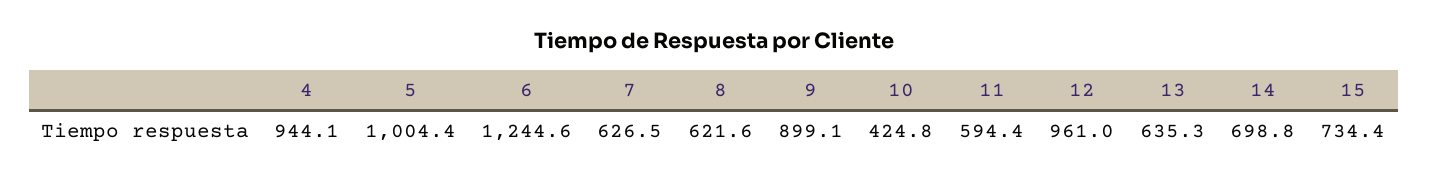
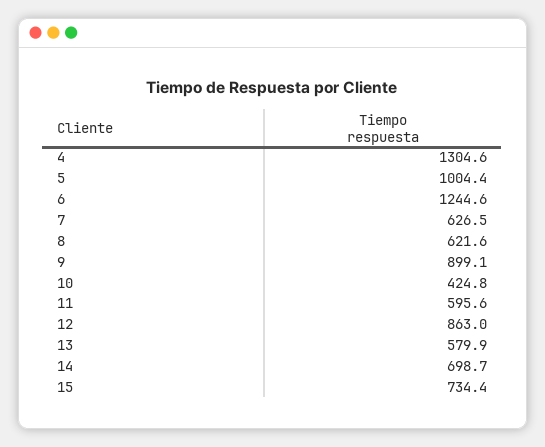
  {
-   "4": 944.1,
+   "4": 1304.6,
    "5": 1004.4,
    "6": 1244.6,
    "7": 626.5,
    "8": 621.6,
    "9": 899.1,
    "10": 424.8,
-   "11": 594.4,
+   "11": 595.6,
-   "12": 961,
+   "12": 863,
-   "13": 635.3,
+   "13": 579.9,
-   "14": 698.8,
+   "14": 698.7,
    "15": 734.4
  }

